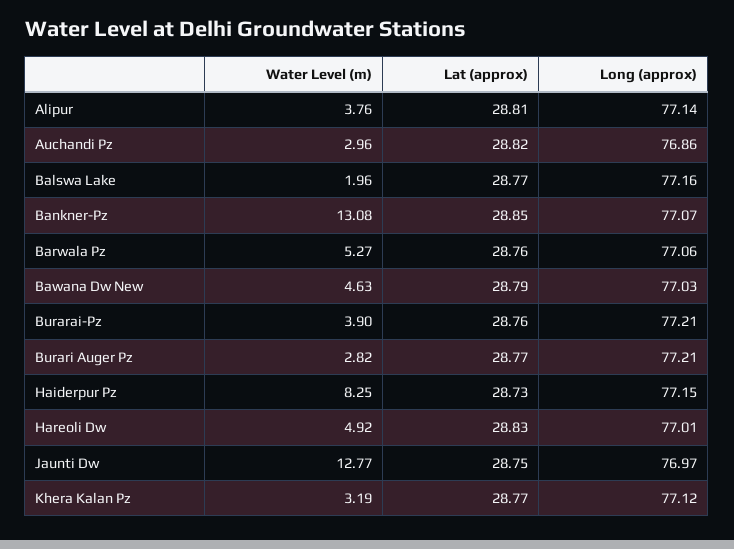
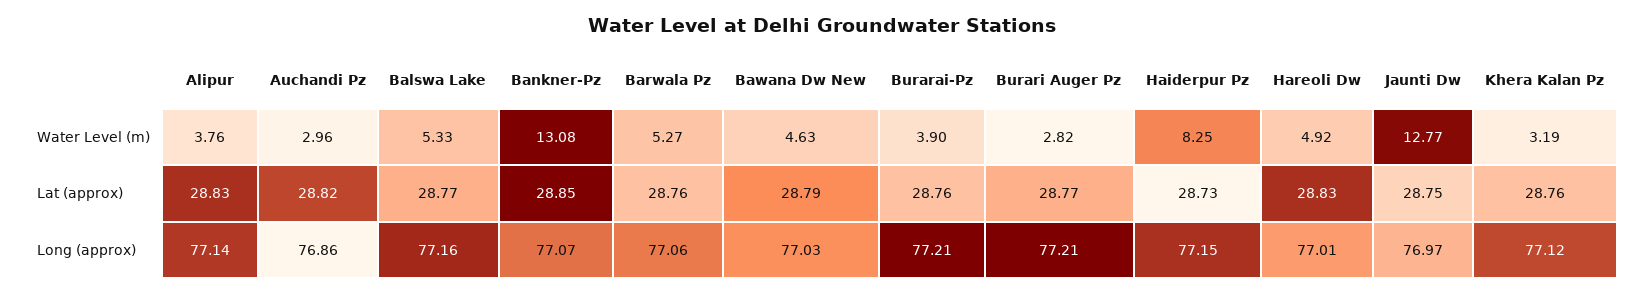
  {
    "Water Level (m)": {
      "Alipur": 3.76,
      "Auchandi Pz": 2.96,
-     "Balswa Lake": 1.96,
+     "Balswa Lake": 5.33,
      "Bankner-Pz": 13.08,
      "Barwala Pz": 5.27,
      "Bawana Dw New": 4.63,
      "Burarai-Pz": 3.9,
      "Burari Auger Pz": 2.82,
      "Haiderpur Pz": 8.25,
      "Hareoli Dw": 4.92,
      "Jaunti Dw": 12.77,
      "Khera Kalan Pz": 3.19
    },
    "Lat (approx)": {
-     "Alipur": 28.81,
+     "Alipur": 28.83,
      "Auchandi Pz": 28.82,
      "Balswa Lake": 28.77,
      "Bankner-Pz": 28.85,
      "Barwala Pz": 28.76,
      "Bawana Dw New": 28.79,
      "Burarai-Pz": 28.76,
      "Burari Auger Pz": 28.77,
      "Haiderpur Pz": 28.73,
      "Hareoli Dw": 28.83,
      "Jaunti Dw": 28.75,
-     "Khera Kalan Pz": 28.77
+     "Khera Kalan Pz": 28.76
    },
    "Long (approx)": {
      "Alipur": 77.14,
      "Auchandi Pz": 76.86,
      "Balswa Lake": 77.16,
      "Bankner-Pz": 77.07,
      "Barwala Pz": 77.06,
      "Bawana Dw New": 77.03,
      "Burarai-Pz": 77.21,
      "Burari Auger Pz": 77.21,
      "Haiderpur Pz": 77.15,
      "Hareoli Dw": 77.01,
      "Jaunti Dw": 76.97,
      "Khera Kalan Pz": 77.12
    }
  }

